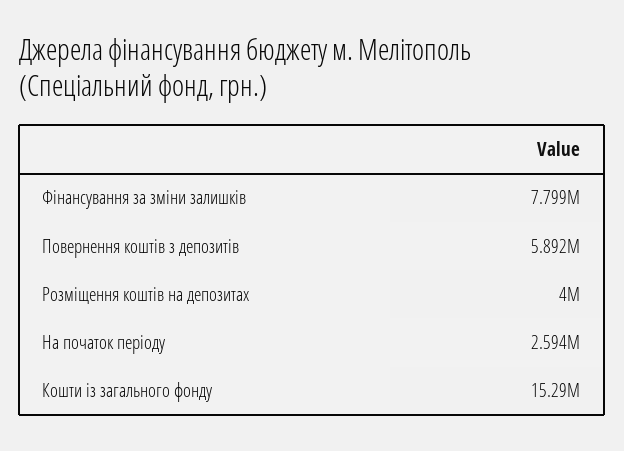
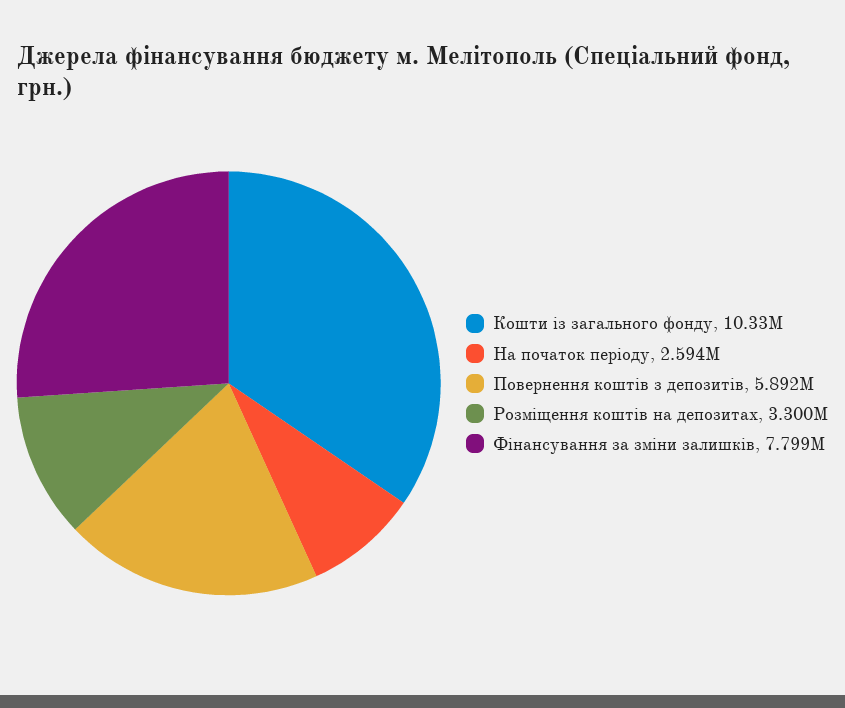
  {
    "Фінансування за зміни залишків": 7799000,
    "Повернення коштів з депозитів": 5892000,
-   "Розміщення коштів на депозитах": 4000000,
+   "Розміщення коштів на депозитах": 3300000,
    "На початок періоду": 2594000,
-   "Кошти із загального фонду": 15290000
+   "Кошти із загального фонду": 10330000
  }

